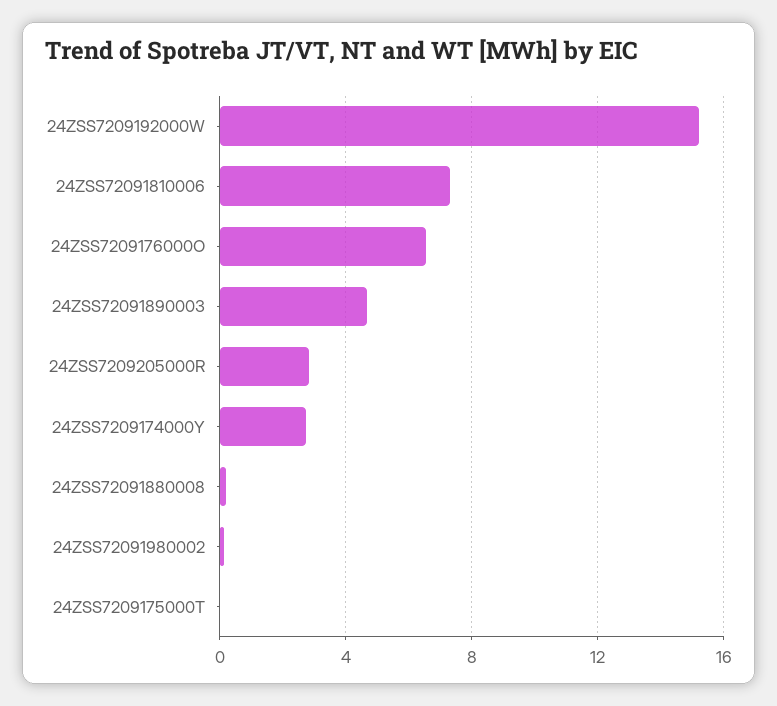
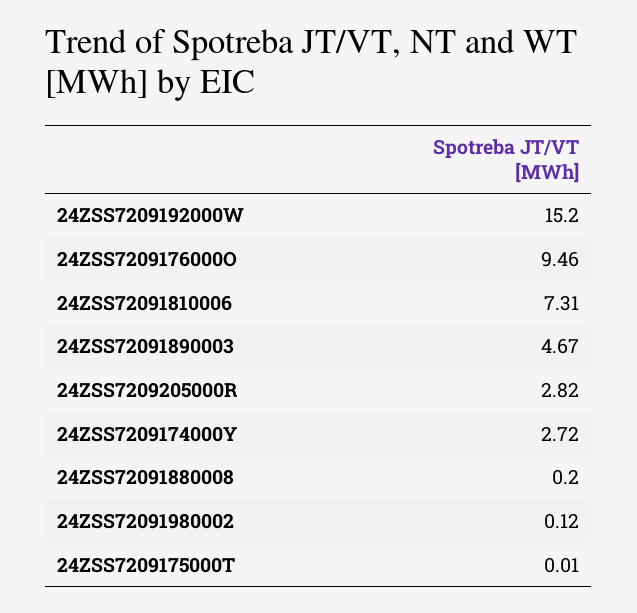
  {
    "24ZSS7209192000W": 15.2,
    "24ZSS72091810006": 7.31,
-   "24ZSS7209176000O": 6.5,
+   "24ZSS7209176000O": 9.46,
    "24ZSS72091890003": 4.67,
    "24ZSS7209205000R": 2.82,
    "24ZSS7209174000Y": 2.72,
    "24ZSS72091880008": 0.2,
    "24ZSS72091980002": 0.12,
    "24ZSS7209175000T": 0.01
  }

